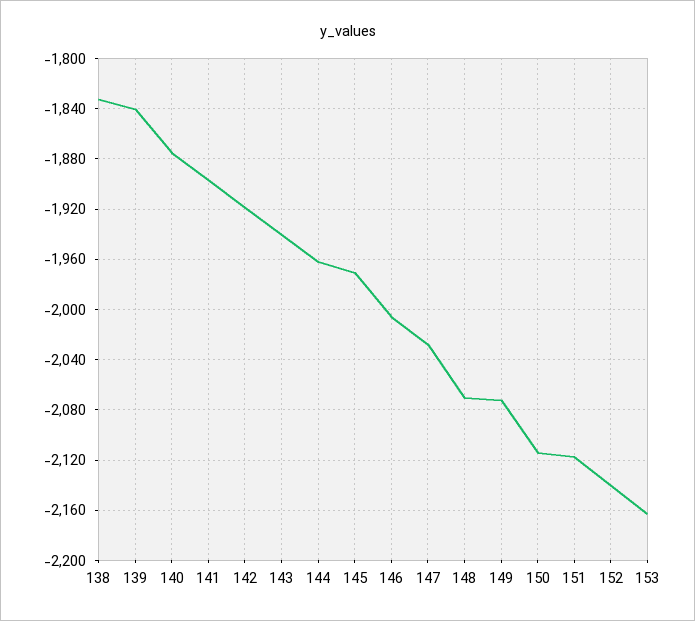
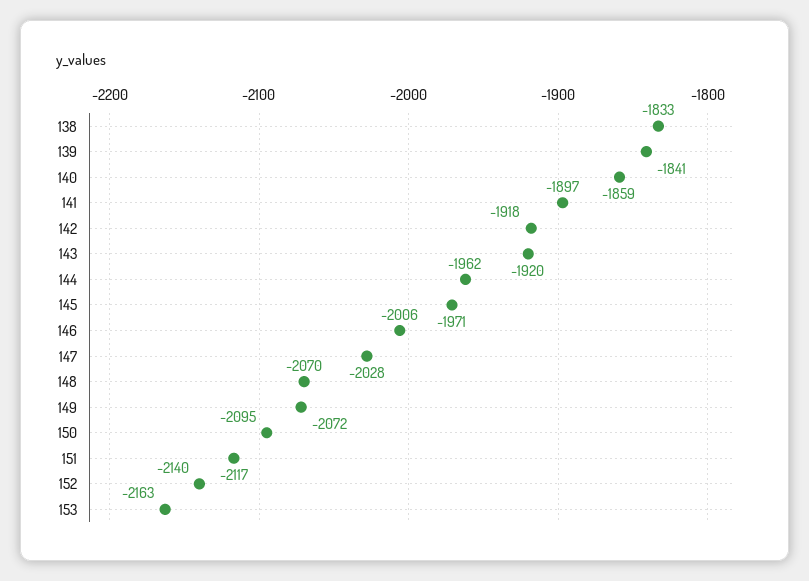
  {
    "138": -1833,
    "139": -1841,
-   "140": -1875,
+   "140": -1859,
    "141": -1897,
    "142": -1918,
-   "143": -1940,
+   "143": -1920,
    "144": -1962,
    "145": -1971,
    "146": -2006,
    "147": -2028,
    "148": -2070,
    "149": -2072,
-   "150": -2115,
+   "150": -2095,
    "151": -2117,
    "152": -2140,
    "153": -2163
  }

